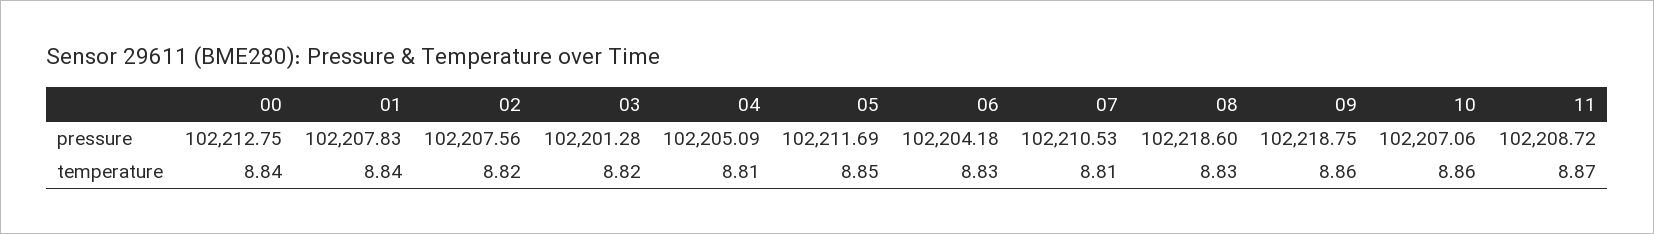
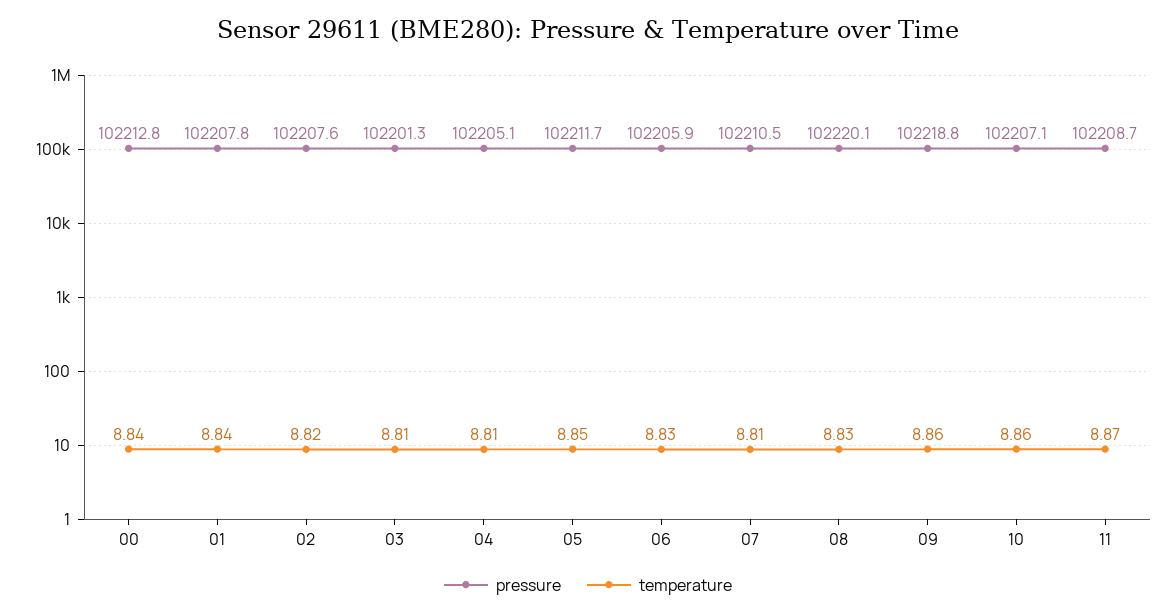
  {
    "pressure": {
      "00": 102212.75,
      "01": 102207.83,
      "02": 102207.56,
      "03": 102201.28,
      "04": 102205.09,
      "05": 102211.69,
-     "06": 102204.18,
+     "06": 102205.9,
      "07": 102210.53,
-     "08": 102218.6,
+     "08": 102220.1,
      "09": 102218.75,
      "10": 102207.06,
      "11": 102208.72
    },
    "temperature": {
      "00": 8.84,
      "01": 8.84,
      "02": 8.82,
-     "03": 8.82,
+     "03": 8.81,
      "04": 8.81,
      "05": 8.85,
      "06": 8.83,
      "07": 8.81,
      "08": 8.83,
      "09": 8.86,
      "10": 8.86,
      "11": 8.87
    }
  }

